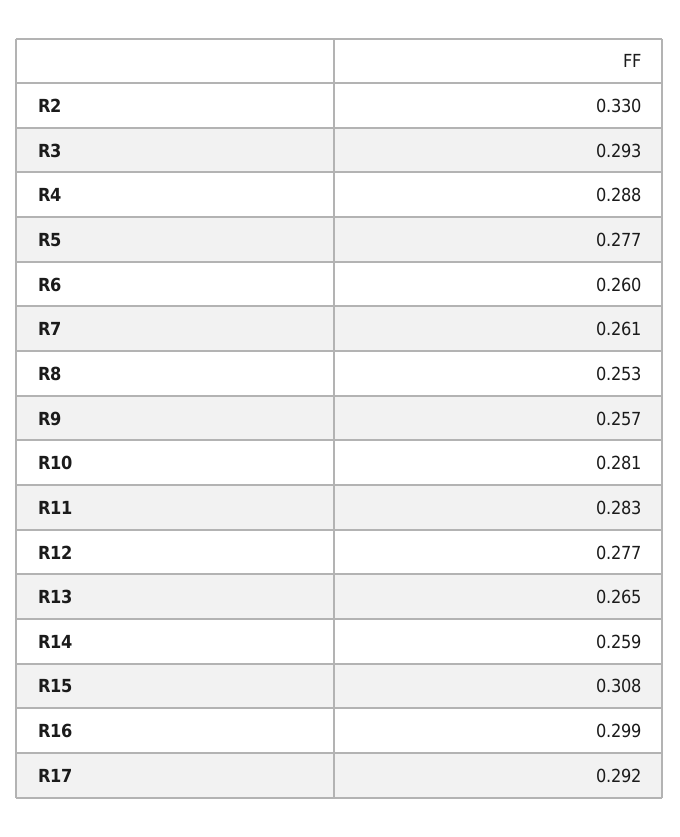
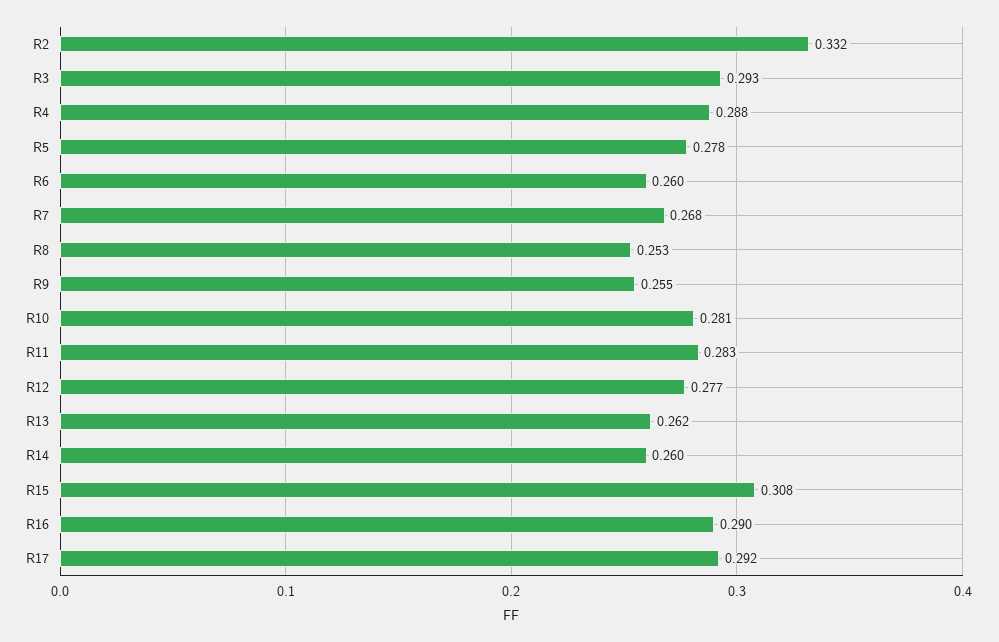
  {
-   "R2": 0.33,
+   "R2": 0.332,
    "R3": 0.293,
    "R4": 0.288,
-   "R5": 0.277,
+   "R5": 0.278,
    "R6": 0.26,
-   "R7": 0.261,
+   "R7": 0.268,
    "R8": 0.253,
-   "R9": 0.257,
+   "R9": 0.255,
    "R10": 0.281,
    "R11": 0.283,
    "R12": 0.277,
-   "R13": 0.265,
+   "R13": 0.262,
-   "R14": 0.259,
+   "R14": 0.26,
    "R15": 0.308,
-   "R16": 0.299,
+   "R16": 0.29,
    "R17": 0.292
  }

